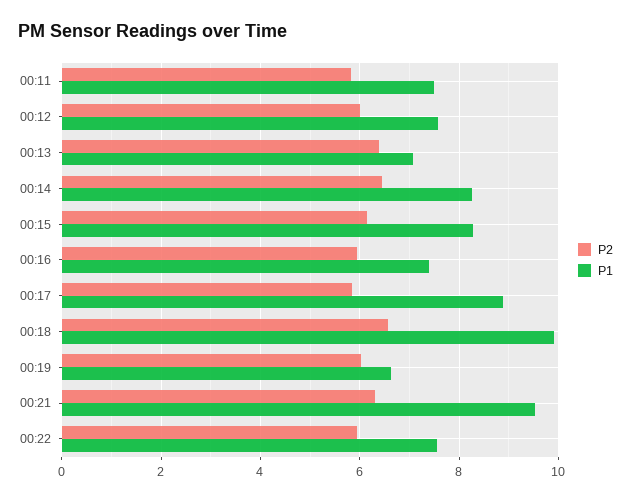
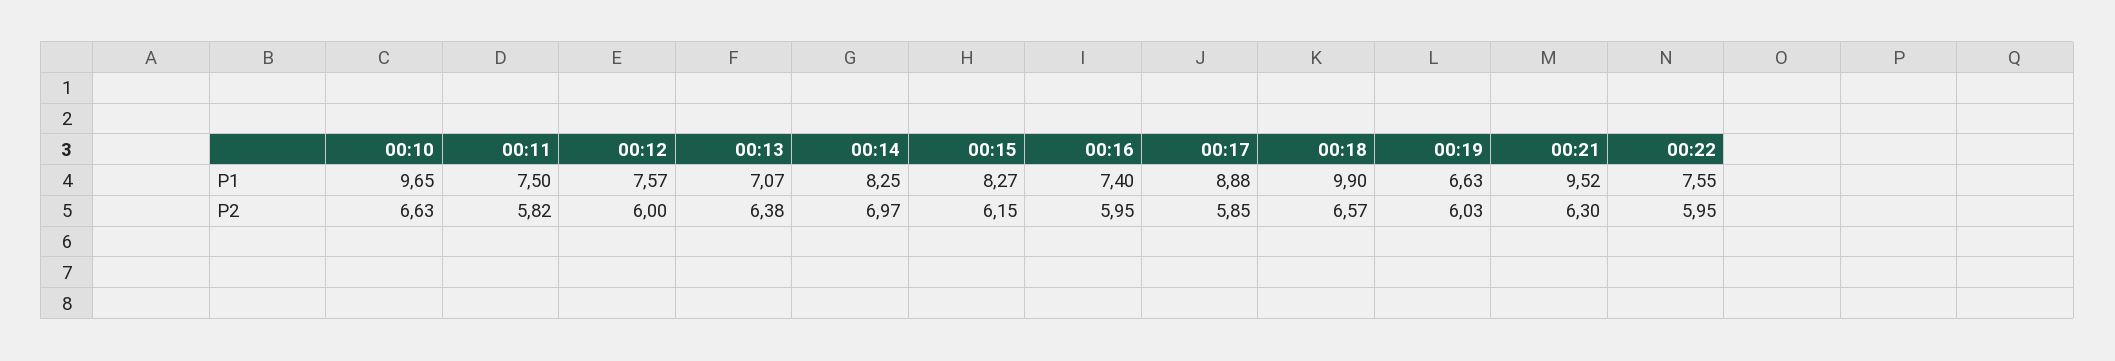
  {
    "P2": {
      "00:11": 5.82,
      "00:12": 6,
      "00:13": 6.38,
-     "00:14": 6.4,
+     "00:14": 6.97,
      "00:15": 6.15,
      "00:16": 5.95,
      "00:17": 5.85,
      "00:18": 6.57,
      "00:19": 6.03,
      "00:21": 6.3,
-     "00:22": 5.95
+     "00:22": 5.95,
+     "00:10": 6.63
    },
    "P1": {
      "00:11": 7.5,
      "00:12": 7.57,
      "00:13": 7.07,
      "00:14": 8.25,
      "00:15": 8.27,
      "00:16": 7.4,
      "00:17": 8.88,
      "00:18": 9.9,
      "00:19": 6.63,
      "00:21": 9.52,
-     "00:22": 7.55
+     "00:22": 7.55,
+     "00:10": 9.65
    }
  }

